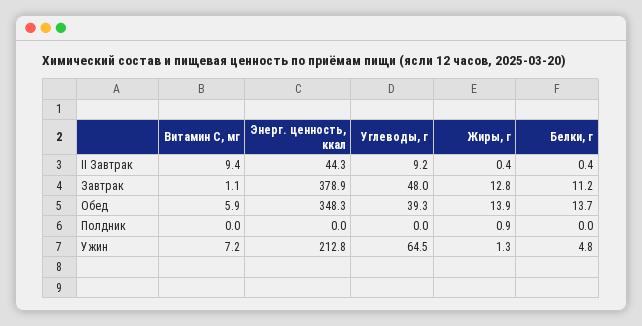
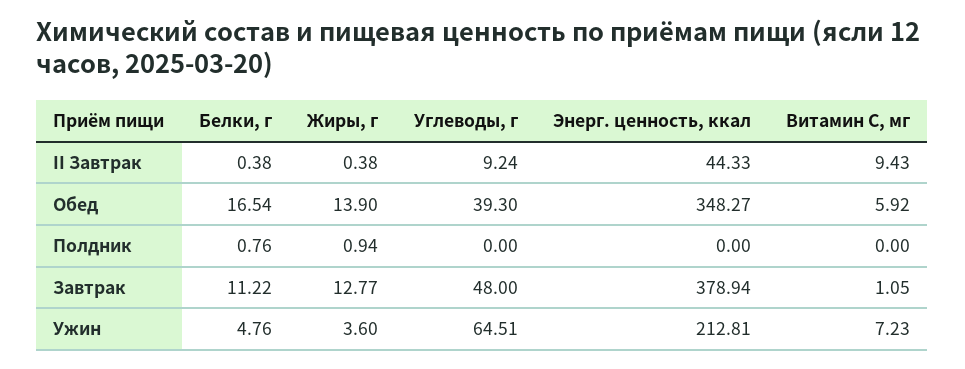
  {
    "Витамин С, мг": {
      "II Завтрак": 9.43,
      "Завтрак": 1.05,
      "Обед": 5.92,
      "Полдник": 0,
      "Ужин": 7.23
    },
    "Энерг. ценность, ккал": {
      "II Завтрак": 44.33,
      "Завтрак": 378.94,
      "Обед": 348.27,
      "Полдник": 0,
      "Ужин": 212.81
    },
    "Углеводы, г": {
      "II Завтрак": 9.24,
      "Завтрак": 48,
      "Обед": 39.3,
      "Полдник": 0,
      "Ужин": 64.51
    },
    "Жиры, г": {
      "II Завтрак": 0.38,
      "Завтрак": 12.77,
      "Обед": 13.9,
      "Полдник": 0.94,
-     "Ужин": 1.3
+     "Ужин": 3.6
    },
    "Белки, г": {
      "II Завтрак": 0.38,
      "Завтрак": 11.22,
-     "Обед": 13.7,
+     "Обед": 16.54,
-     "Полдник": 0,
+     "Полдник": 0.76,
      "Ужин": 4.76
    }
  }

